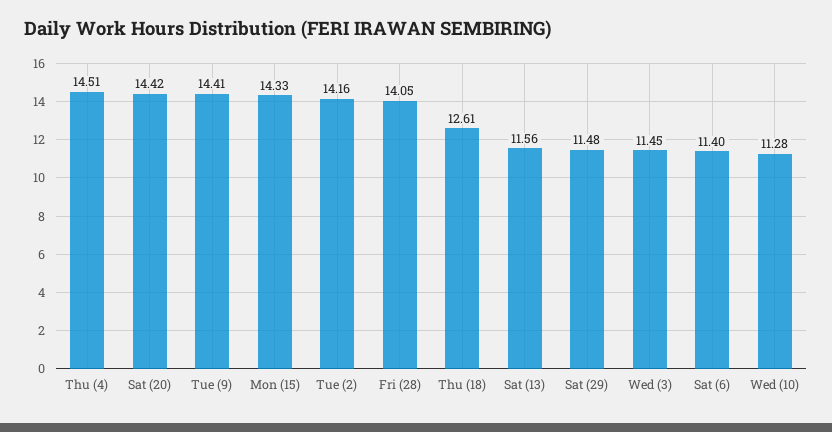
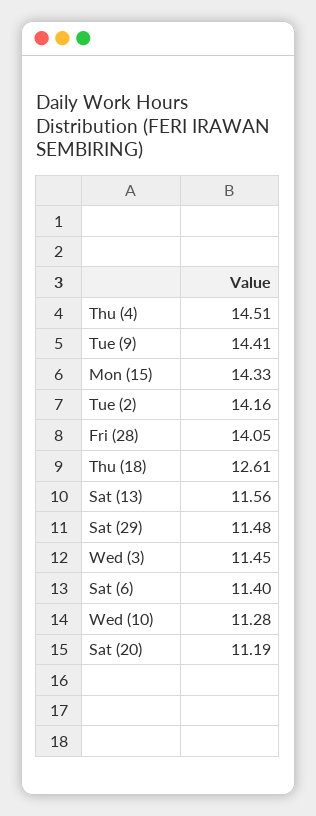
  {
    "Thu (4)": 14.51,
-   "Sat (20)": 14.42,
+   "Sat (20)": 11.19,
    "Tue (9)": 14.41,
    "Mon (15)": 14.33,
    "Tue (2)": 14.16,
    "Fri (28)": 14.05,
    "Thu (18)": 12.61,
    "Sat (13)": 11.56,
    "Sat (29)": 11.48,
    "Wed (3)": 11.45,
    "Sat (6)": 11.4,
    "Wed (10)": 11.28
  }

